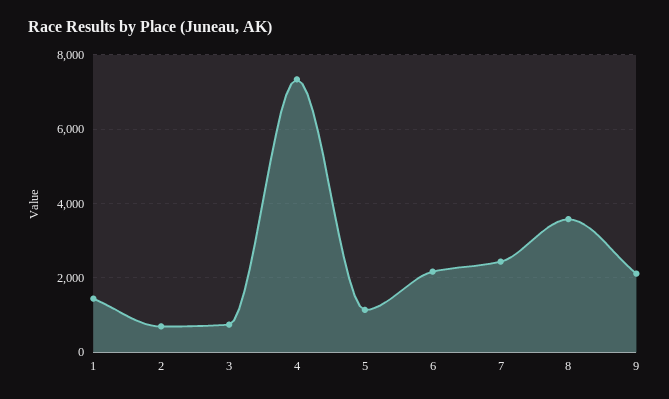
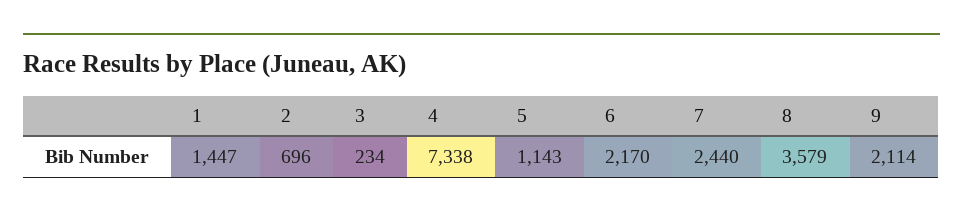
  {
    "1": 1447,
    "2": 696,
-   "3": 800,
+   "3": 234,
    "4": 7338,
    "5": 1143,
    "6": 2170,
    "7": 2440,
    "8": 3579,
    "9": 2114
  }

